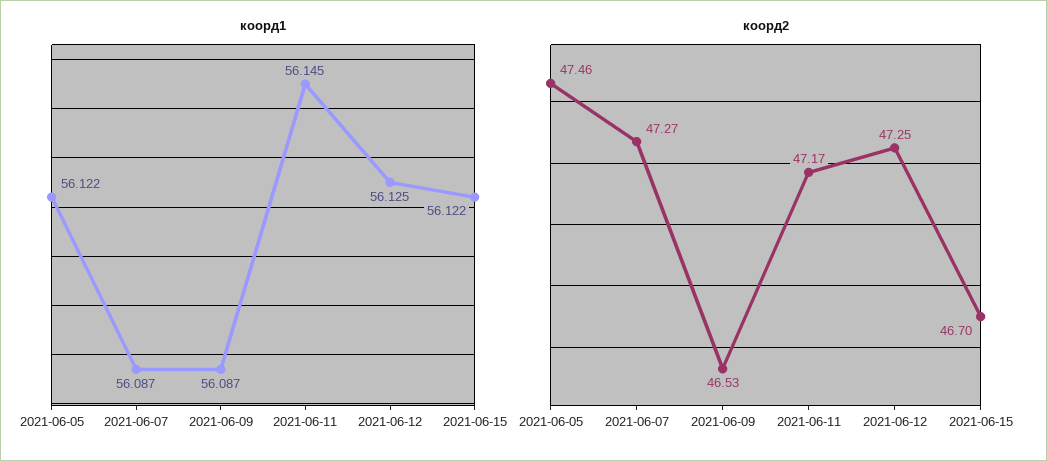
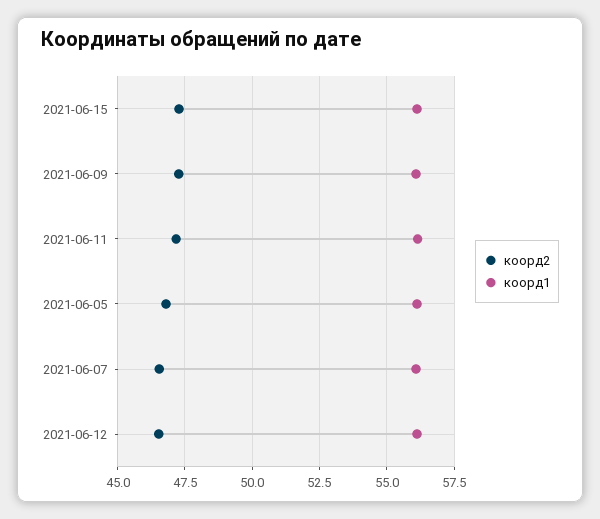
  {
    "коорд1": {
      "2021-06-05": 56.122,
      "2021-06-07": 56.087,
      "2021-06-09": 56.087,
      "2021-06-11": 56.145,
      "2021-06-12": 56.125,
      "2021-06-15": 56.122
    },
    "коорд2": {
-     "2021-06-05": 47.46,
+     "2021-06-05": 46.75,
-     "2021-06-07": 47.27,
+     "2021-06-07": 46.5,
-     "2021-06-09": 46.53,
+     "2021-06-09": 47.25,
      "2021-06-11": 47.17,
-     "2021-06-12": 47.25,
+     "2021-06-12": 46.5,
-     "2021-06-15": 46.7
+     "2021-06-15": 47.25
    }
  }

